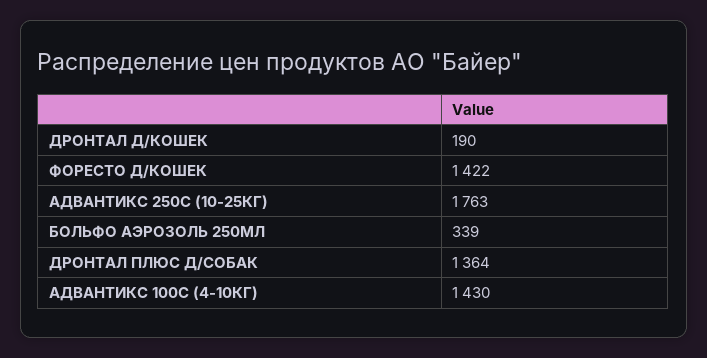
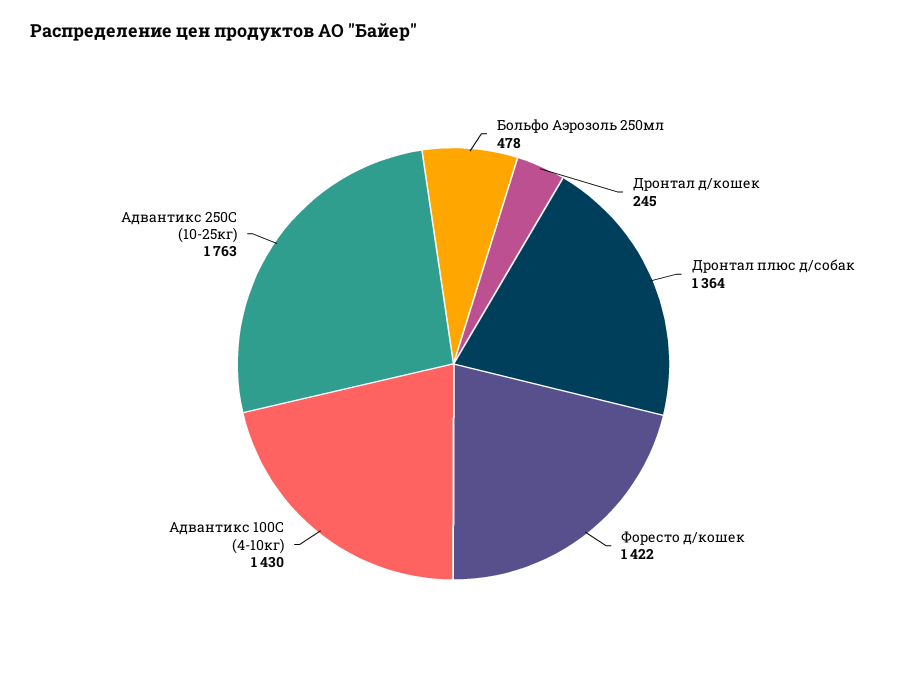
  {
-   "ДРОНТАЛ Д/КОШЕК": 190,
+   "ДРОНТАЛ Д/КОШЕК": 245,
    "ФОРЕСТО Д/КОШЕК": 1422,
    "АДВАНТИКС 250С (10-25КГ)": 1763,
-   "БОЛЬФО АЭРОЗОЛЬ 250МЛ": 339,
+   "БОЛЬФО АЭРОЗОЛЬ 250МЛ": 478,
    "ДРОНТАЛ ПЛЮС Д/СОБАК": 1364,
    "АДВАНТИКС 100С (4-10КГ)": 1430
  }

